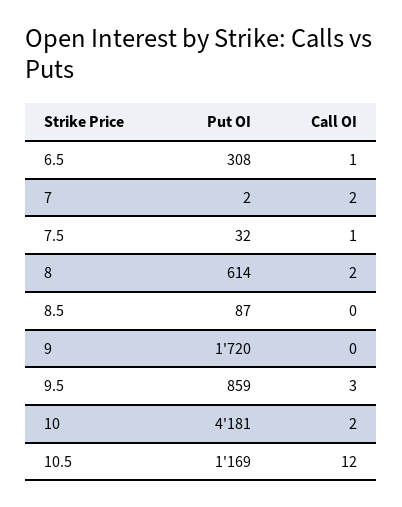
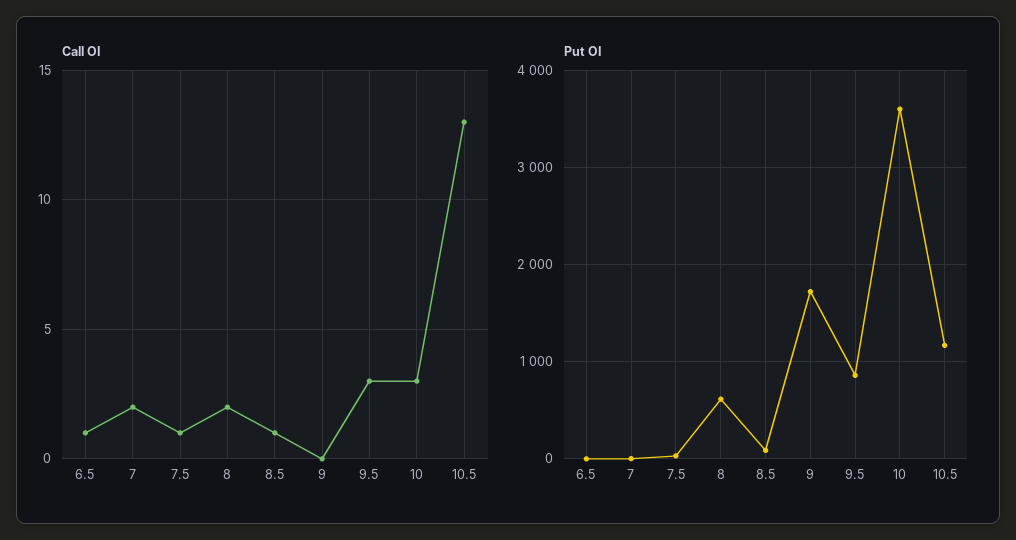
  {
    "Put OI": {
-     "6.5": 308,
+     "6.5": 0,
      "7": 2,
      "7.5": 32,
      "8": 614,
      "8.5": 87,
      "9": 1720,
      "9.5": 859,
-     "10": 4181,
+     "10": 3600,
      "10.5": 1169
    },
    "Call OI": {
      "6.5": 1,
      "7": 2,
      "7.5": 1,
      "8": 2,
-     "8.5": 0,
+     "8.5": 1,
      "9": 0,
      "9.5": 3,
-     "10": 2,
+     "10": 3,
-     "10.5": 12
+     "10.5": 13
    }
  }

